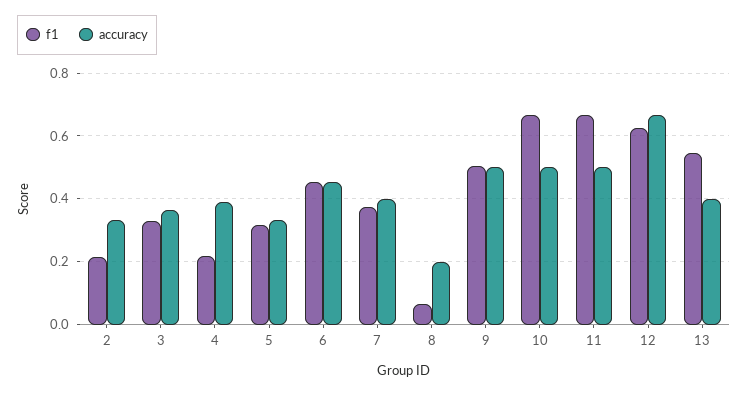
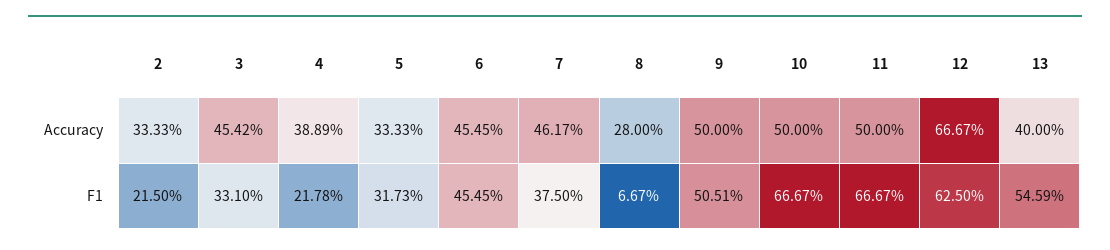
  {
    "f1": {
      "2": 0.215,
      "3": 0.331,
      "4": 0.2178,
      "5": 0.3173,
      "6": 0.4545,
      "7": 0.375,
      "8": 0.0667,
      "9": 0.5051,
      "10": 0.6667,
      "11": 0.6667,
      "12": 0.625,
      "13": 0.5459
    },
    "accuracy": {
      "2": 0.3333,
-     "3": 0.36,
+     "3": 0.4542,
      "4": 0.3889,
      "5": 0.3333,
      "6": 0.4545,
-     "7": 0.4,
+     "7": 0.4617,
-     "8": 0.2,
+     "8": 0.28,
      "9": 0.5,
      "10": 0.5,
      "11": 0.5,
      "12": 0.6667,
      "13": 0.4
    }
  }

